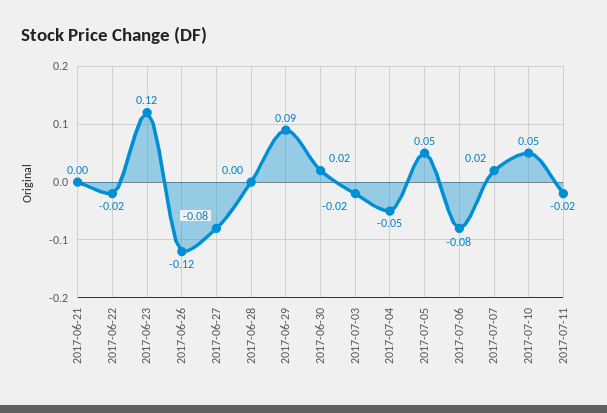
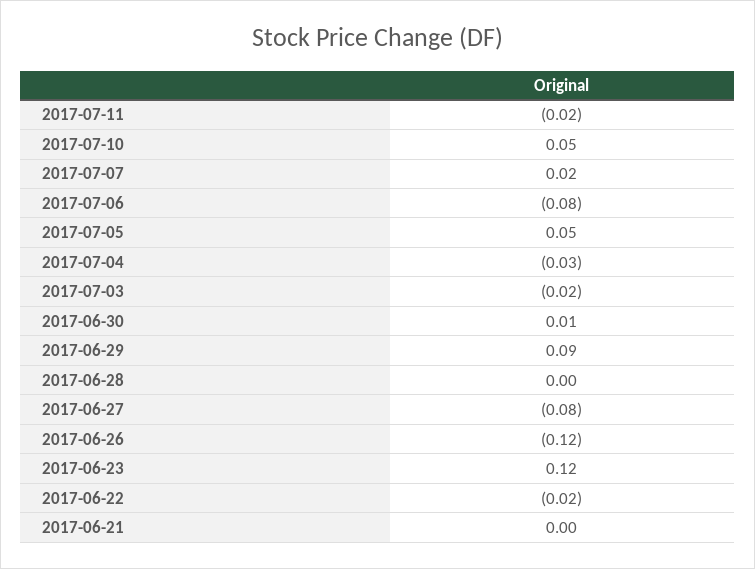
  {
    "2017-06-21": 0,
    "2017-06-22": -0.02,
    "2017-06-23": 0.12,
    "2017-06-26": -0.12,
    "2017-06-27": -0.08,
    "2017-06-28": 0,
    "2017-06-29": 0.09,
-   "2017-06-30": 0.02,
+   "2017-06-30": 0.01,
    "2017-07-03": -0.02,
-   "2017-07-04": -0.05,
+   "2017-07-04": -0.03,
    "2017-07-05": 0.05,
    "2017-07-06": -0.08,
    "2017-07-07": 0.02,
    "2017-07-10": 0.05,
    "2017-07-11": -0.02
  }

